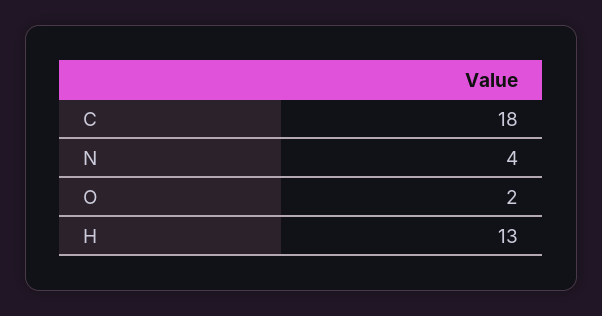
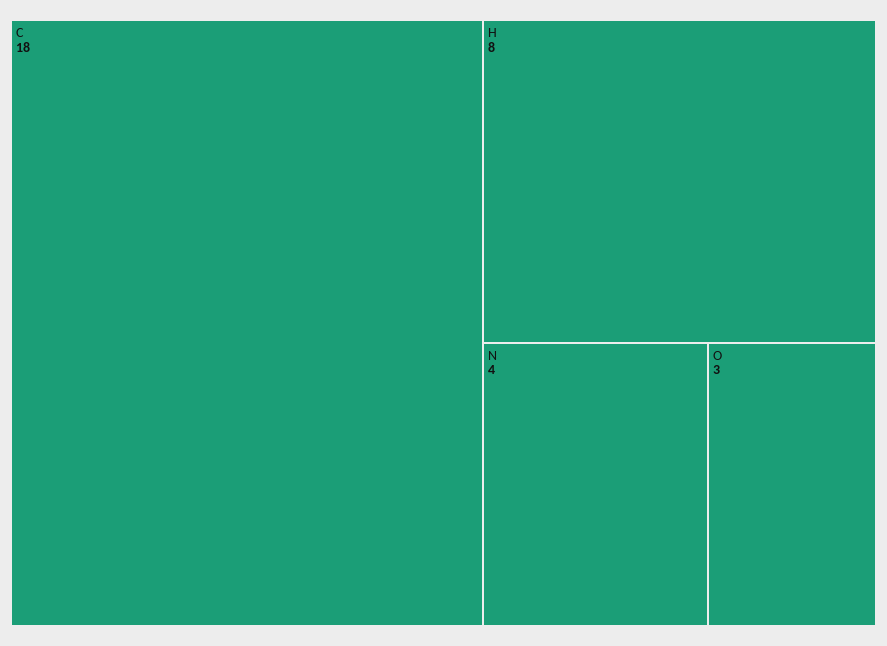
  {
    "C": 18,
    "N": 4,
-   "O": 2,
+   "O": 3,
-   "H": 13
+   "H": 8
  }

